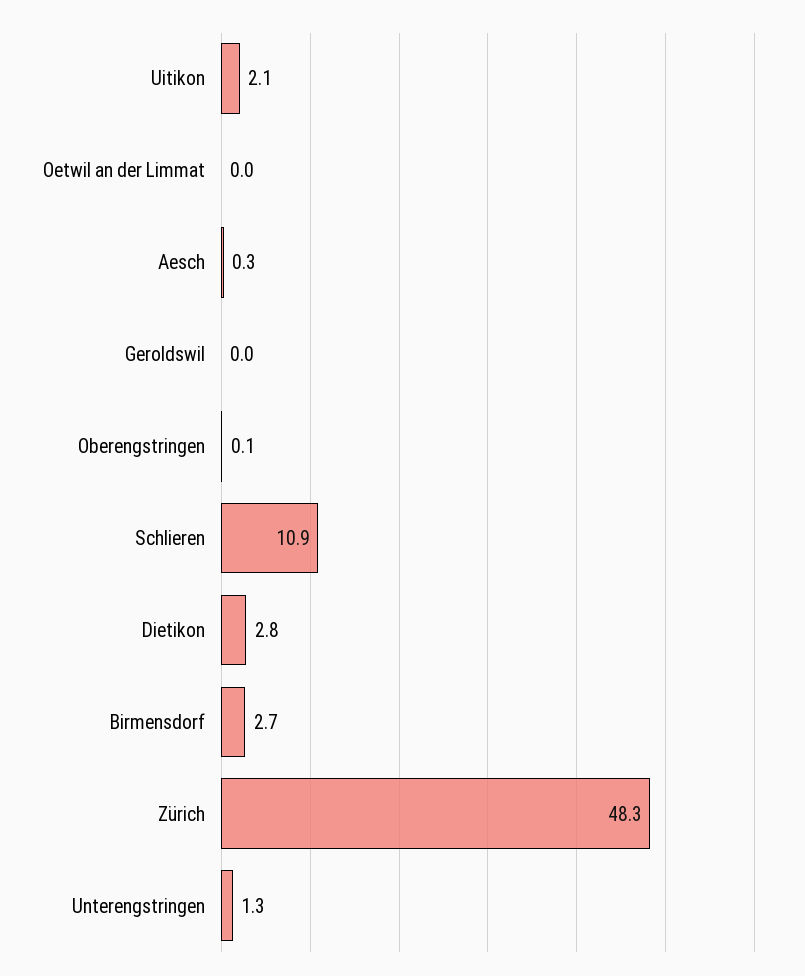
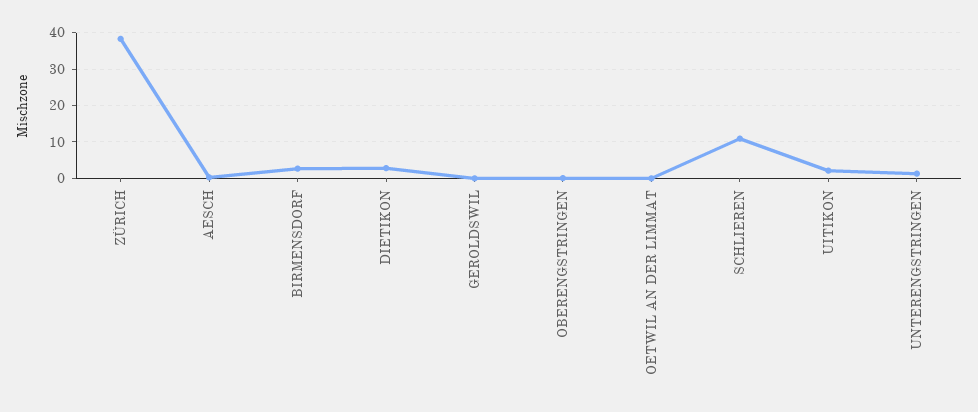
  {
    "Uitikon": 2.1,
    "Oetwil an der Limmat": 0,
    "Aesch": 0.3,
    "Geroldswil": 0,
    "Oberengstringen": 0.1,
    "Schlieren": 10.9,
    "Dietikon": 2.8,
    "Birmensdorf": 2.7,
-   "Zürich": 48.3,
+   "Zürich": 38,
    "Unterengstringen": 1.3
  }

